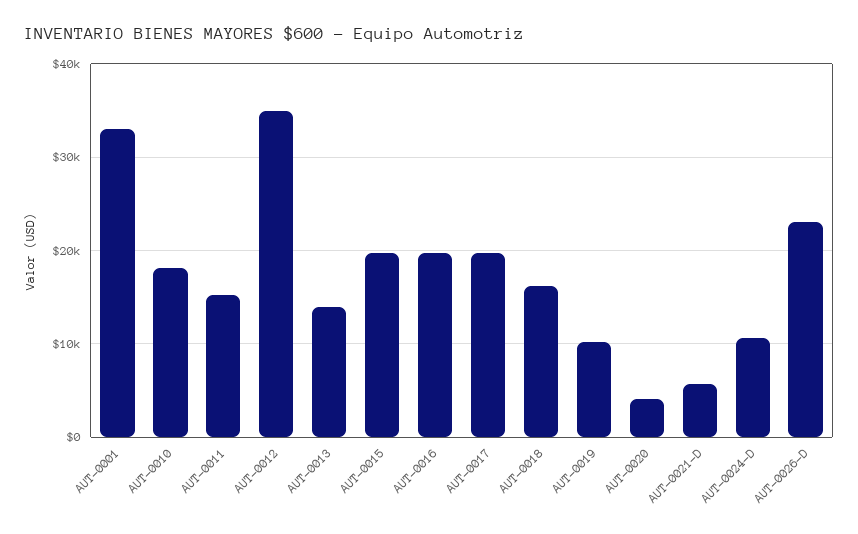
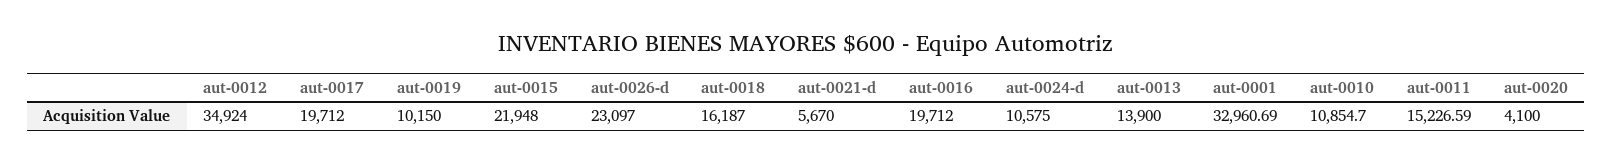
  {
    "AUT-0001": 32960.69,
-   "AUT-0010": 18000,
+   "AUT-0010": 10854.7,
    "AUT-0011": 15226.59,
    "AUT-0012": 34924,
    "AUT-0013": 13900,
-   "AUT-0015": 20000,
+   "AUT-0015": 21948,
    "AUT-0016": 19712,
    "AUT-0017": 19712,
    "AUT-0018": 16187,
    "AUT-0019": 10150,
    "AUT-0020": 4100,
    "AUT-0021-D": 5670,
    "AUT-0024-D": 10575,
    "AUT-0026-D": 23097
  }

